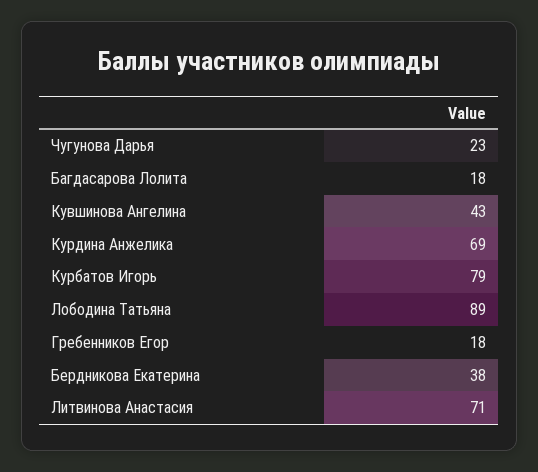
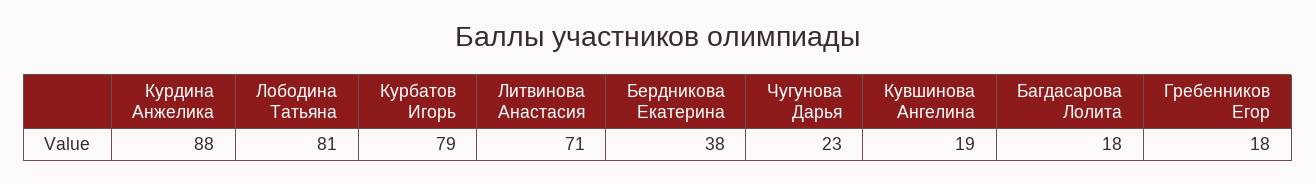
  {
    "Чугунова Дарья": 23,
    "Багдасарова Лолита": 18,
-   "Кувшинова Ангелина": 43,
+   "Кувшинова Ангелина": 19,
-   "Курдина Анжелика": 69,
+   "Курдина Анжелика": 88,
    "Курбатов Игорь": 79,
-   "Лободина Татьяна": 89,
+   "Лободина Татьяна": 81,
    "Гребенников Егор": 18,
    "Бердникова Екатерина": 38,
    "Литвинова Анастасия": 71
  }

